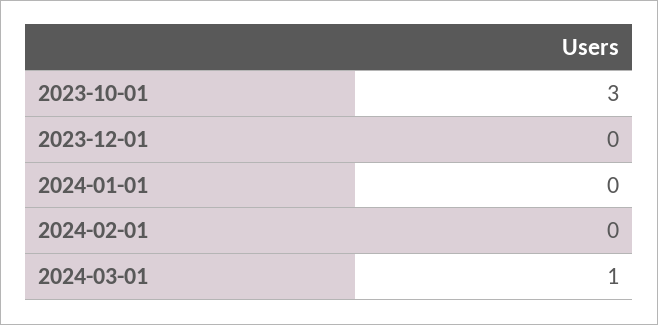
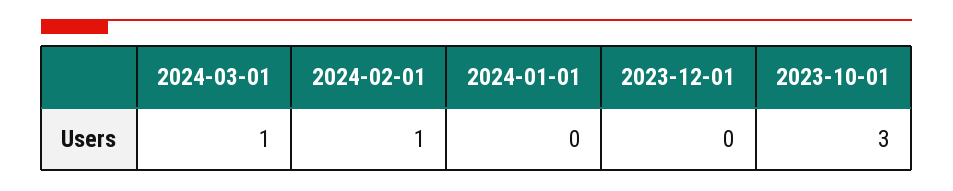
  {
    "2023-10-01": 3,
    "2023-12-01": 0,
    "2024-01-01": 0,
-   "2024-02-01": 0,
+   "2024-02-01": 1,
    "2024-03-01": 1
  }

